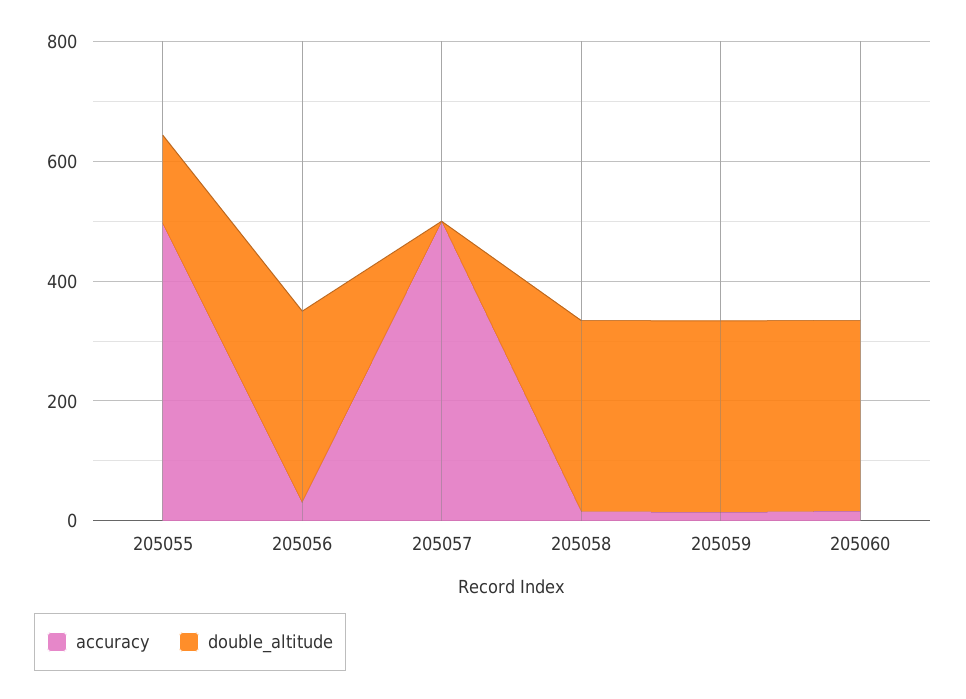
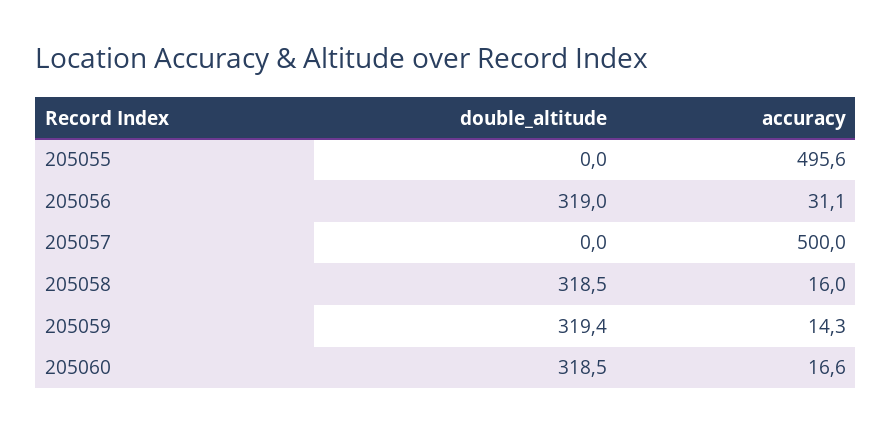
  {
    "accuracy": {
      "205055": 495.6,
      "205056": 31.1,
      "205057": 500,
      "205058": 16,
      "205059": 14.3,
      "205060": 16.6
    },
    "double_altitude": {
-     "205055": 150,
+     "205055": 0,
      "205056": 319,
      "205057": 0,
      "205058": 318.5,
      "205059": 319.4,
      "205060": 318.5
    }
  }

